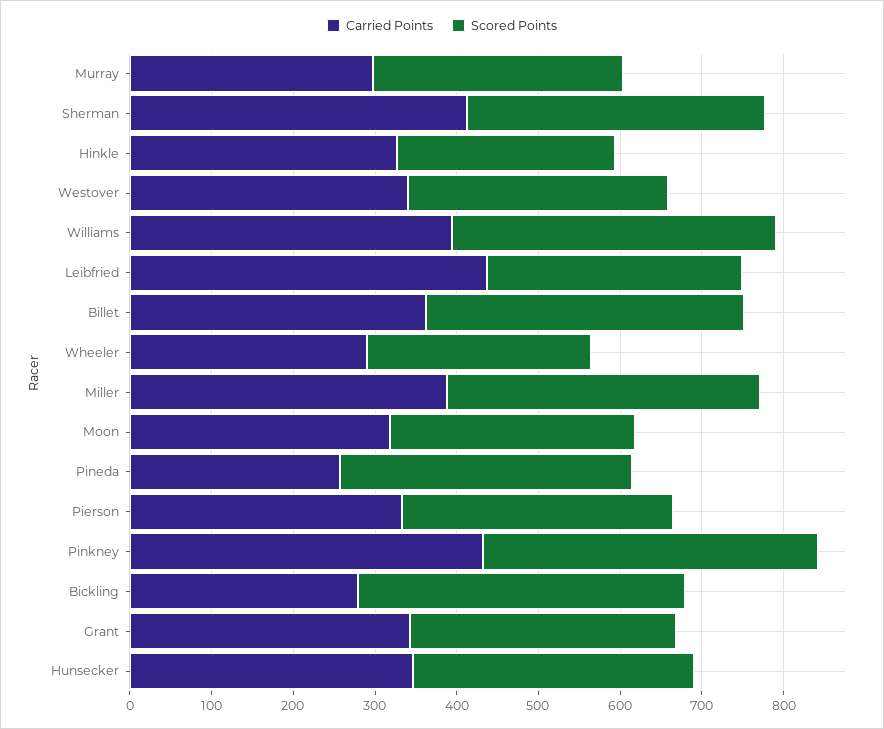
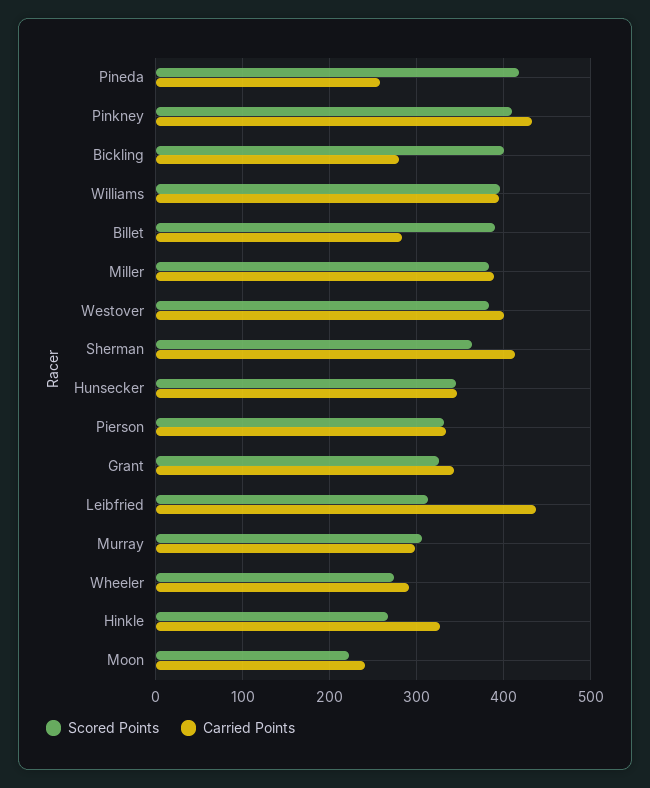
  {
    "Carried Points": {
      "Murray": 300,
      "Sherman": 410,
      "Hinkle": 330,
-     "Westover": 340,
+     "Westover": 400,
      "Williams": 390,
      "Leibfried": 440,
-     "Billet": 360,
+     "Billet": 280,
      "Wheeler": 290,
      "Miller": 390,
-     "Moon": 320,
+     "Moon": 240,
      "Pineda": 260,
      "Pierson": 330,
      "Pinkney": 430,
      "Bickling": 280,
      "Grant": 340,
      "Hunsecker": 350
    },
    "Scored Points": {
      "Murray": 310,
      "Sherman": 360,
      "Hinkle": 270,
-     "Westover": 320,
+     "Westover": 380,
      "Williams": 400,
      "Leibfried": 310,
      "Billet": 390,
      "Wheeler": 270,
      "Miller": 380,
-     "Moon": 300,
+     "Moon": 220,
-     "Pineda": 360,
+     "Pineda": 420,
      "Pierson": 330,
      "Pinkney": 410,
      "Bickling": 400,
      "Grant": 330,
      "Hunsecker": 340
    }
  }

